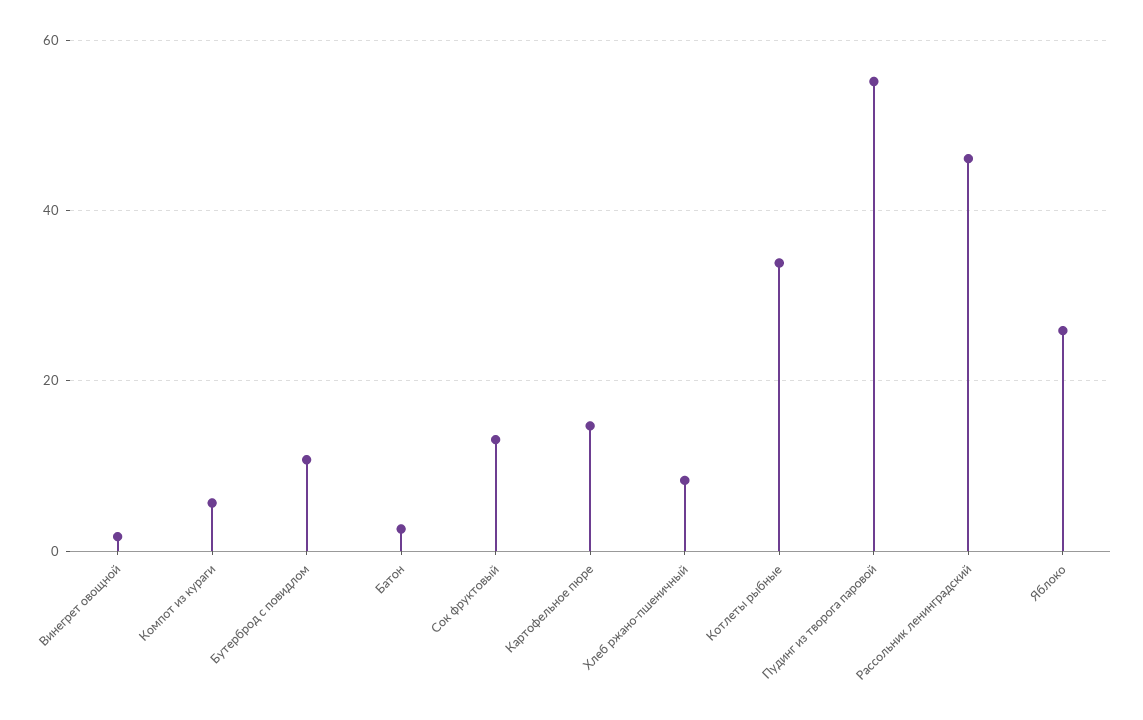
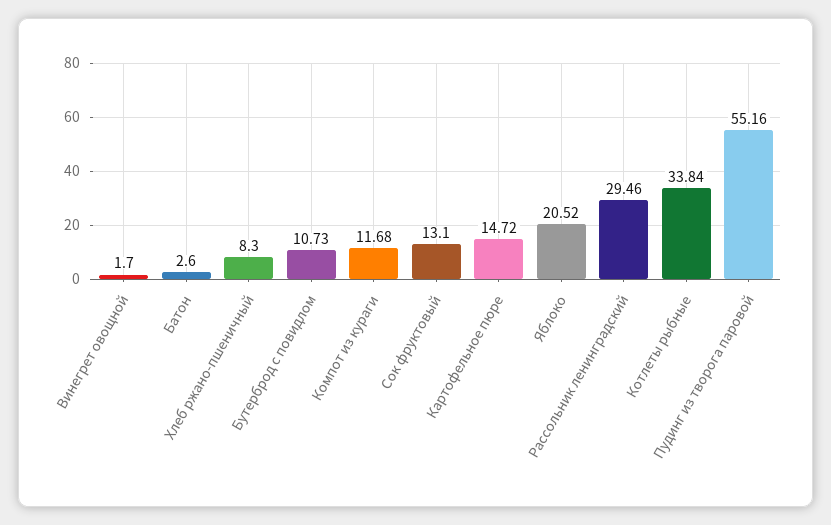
  {
    "Винегрет овощной": 1.7,
-   "Компот из кураги": 6,
+   "Компот из кураги": 11.68,
    "Бутерброд с повидлом": 10.73,
    "Батон": 2.6,
    "Сок фруктовый": 13.1,
    "Картофельное пюре": 14.72,
    "Хлеб ржано-пшеничный": 8.3,
    "Котлеты рыбные": 33.84,
    "Пудинг из творога паровой": 55.16,
-   "Рассольник ленинградский": 46,
+   "Рассольник ленинградский": 29.46,
-   "Яблоко": 26
+   "Яблоко": 20.52
  }

